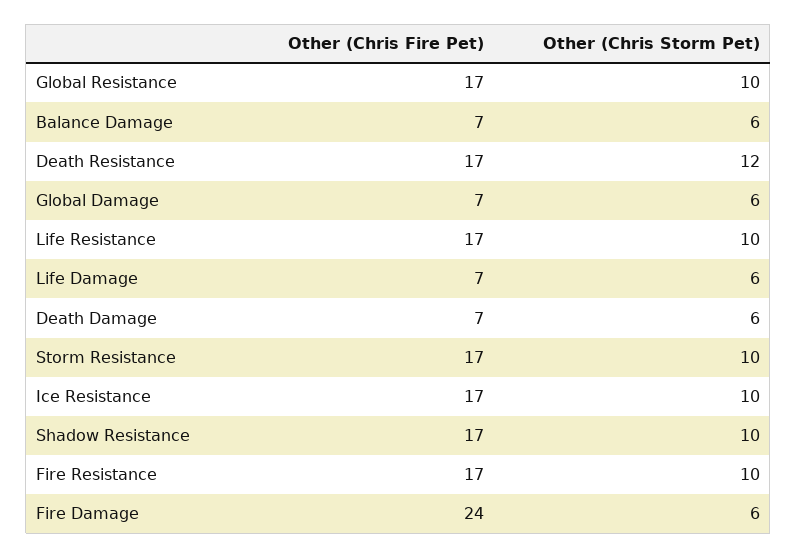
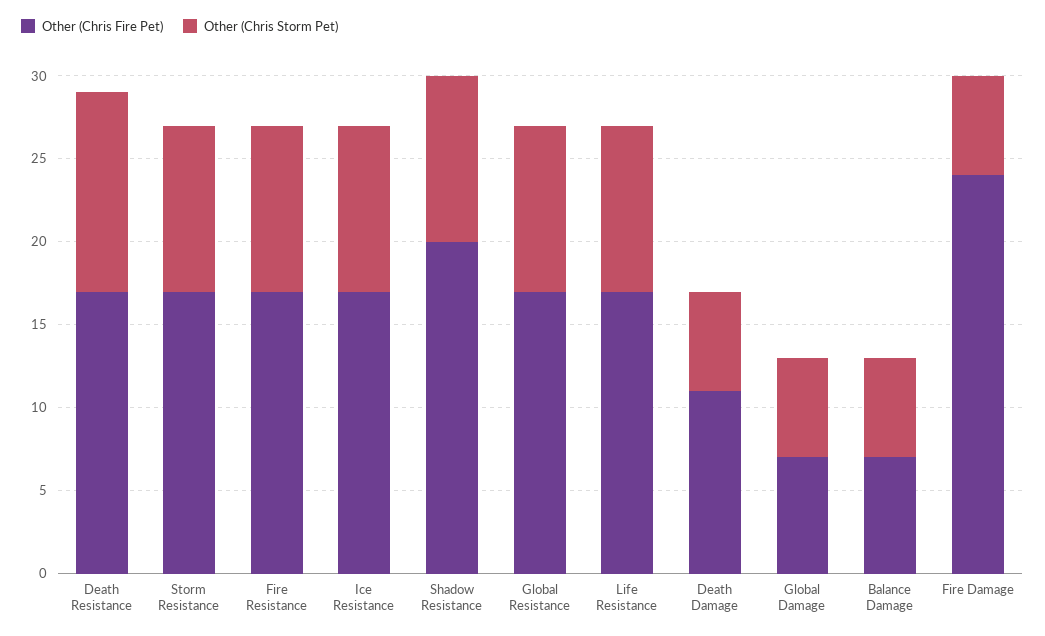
  {
    "Other (Chris Fire Pet)": {
      "Global Resistance": 17,
      "Balance Damage": 7,
      "Death Resistance": 17,
      "Global Damage": 7,
      "Life Resistance": 17,
-     "Life Damage": 7,
-     "Death Damage": 7,
+     "Death Damage": 11,
      "Storm Resistance": 17,
      "Ice Resistance": 17,
-     "Shadow Resistance": 17,
+     "Shadow Resistance": 20,
      "Fire Resistance": 17,
      "Fire Damage": 24
    },
    "Other (Chris Storm Pet)": {
      "Global Resistance": 10,
      "Balance Damage": 6,
      "Death Resistance": 12,
      "Global Damage": 6,
      "Life Resistance": 10,
-     "Life Damage": 6,
      "Death Damage": 6,
      "Storm Resistance": 10,
      "Ice Resistance": 10,
      "Shadow Resistance": 10,
      "Fire Resistance": 10,
      "Fire Damage": 6
    }
  }

